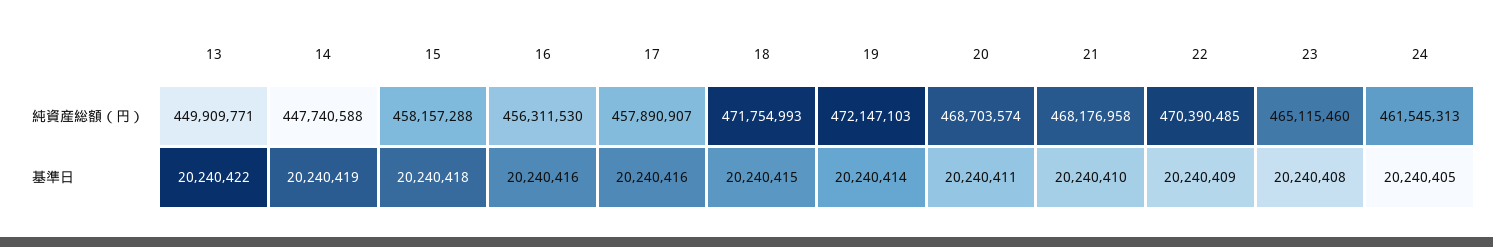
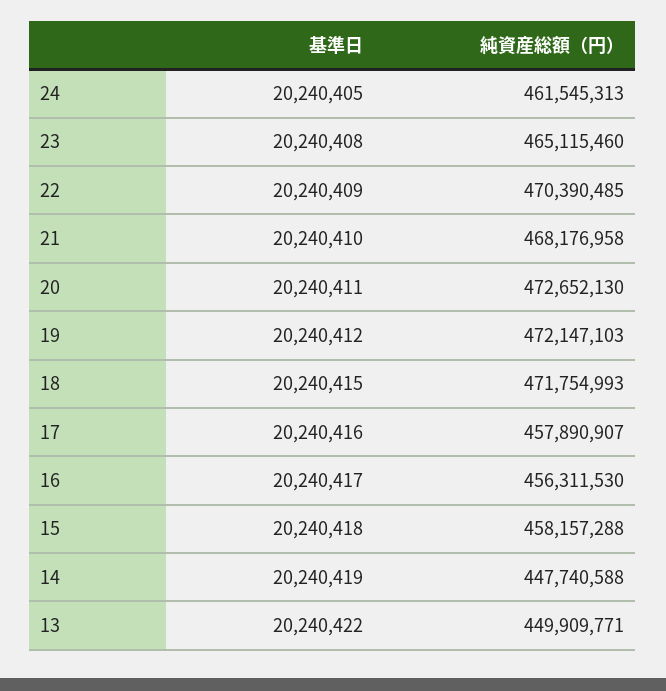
  {
    "13": {
      "純資産総額（円）": 449909771,
      "基準日": 20240422
    },
    "14": {
      "純資産総額（円）": 447740588,
      "基準日": 20240419
    },
    "15": {
      "純資産総額（円）": 458157288,
      "基準日": 20240418
    },
    "16": {
      "純資産総額（円）": 456311530,
-     "基準日": 20240416
+     "基準日": 20240417
    },
    "17": {
      "純資産総額（円）": 457890907,
      "基準日": 20240416
    },
    "18": {
      "純資産総額（円）": 471754993,
      "基準日": 20240415
    },
    "19": {
      "純資産総額（円）": 472147103,
-     "基準日": 20240414
+     "基準日": 20240412
    },
    "20": {
-     "純資産総額（円）": 468703574,
+     "純資産総額（円）": 472652130,
      "基準日": 20240411
    },
    "21": {
      "純資産総額（円）": 468176958,
      "基準日": 20240410
    },
    "22": {
      "純資産総額（円）": 470390485,
      "基準日": 20240409
    },
    "23": {
      "純資産総額（円）": 465115460,
      "基準日": 20240408
    },
    "24": {
      "純資産総額（円）": 461545313,
      "基準日": 20240405
    }
  }

